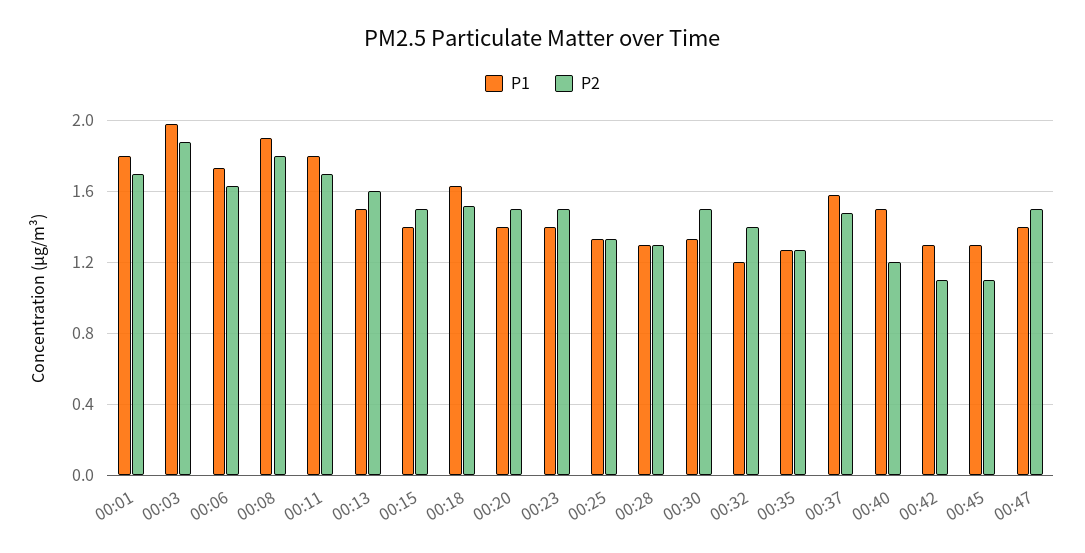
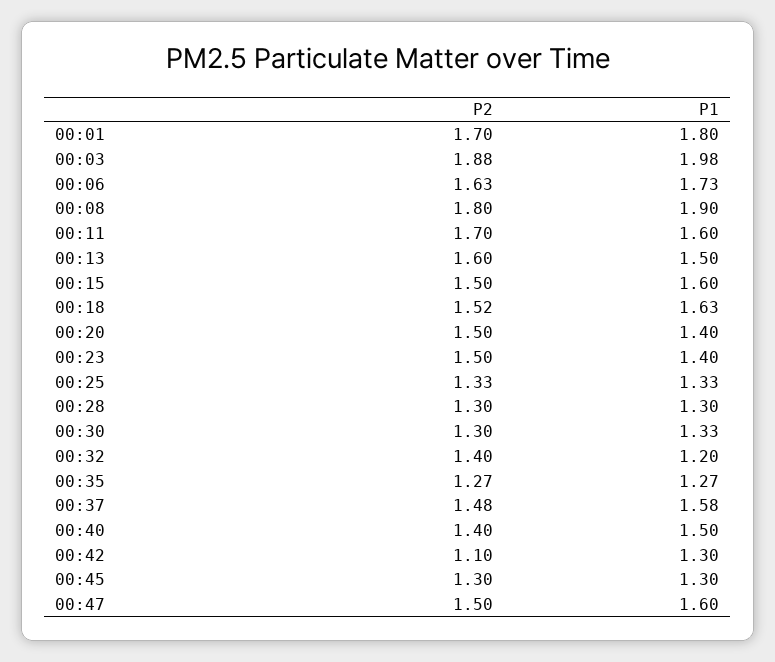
  {
    "P1": {
      "00:01": 1.8,
      "00:03": 1.98,
      "00:06": 1.73,
      "00:08": 1.9,
-     "00:11": 1.8,
+     "00:11": 1.6,
      "00:13": 1.5,
-     "00:15": 1.4,
+     "00:15": 1.6,
      "00:18": 1.63,
      "00:20": 1.4,
      "00:23": 1.4,
      "00:25": 1.33,
      "00:28": 1.3,
      "00:30": 1.33,
      "00:32": 1.2,
      "00:35": 1.27,
      "00:37": 1.58,
      "00:40": 1.5,
      "00:42": 1.3,
      "00:45": 1.3,
-     "00:47": 1.4
+     "00:47": 1.6
    },
    "P2": {
      "00:01": 1.7,
      "00:03": 1.88,
      "00:06": 1.63,
      "00:08": 1.8,
      "00:11": 1.7,
      "00:13": 1.6,
      "00:15": 1.5,
      "00:18": 1.52,
      "00:20": 1.5,
      "00:23": 1.5,
      "00:25": 1.33,
      "00:28": 1.3,
-     "00:30": 1.5,
+     "00:30": 1.3,
      "00:32": 1.4,
      "00:35": 1.27,
      "00:37": 1.48,
-     "00:40": 1.2,
+     "00:40": 1.4,
      "00:42": 1.1,
-     "00:45": 1.1,
+     "00:45": 1.3,
      "00:47": 1.5
    }
  }

